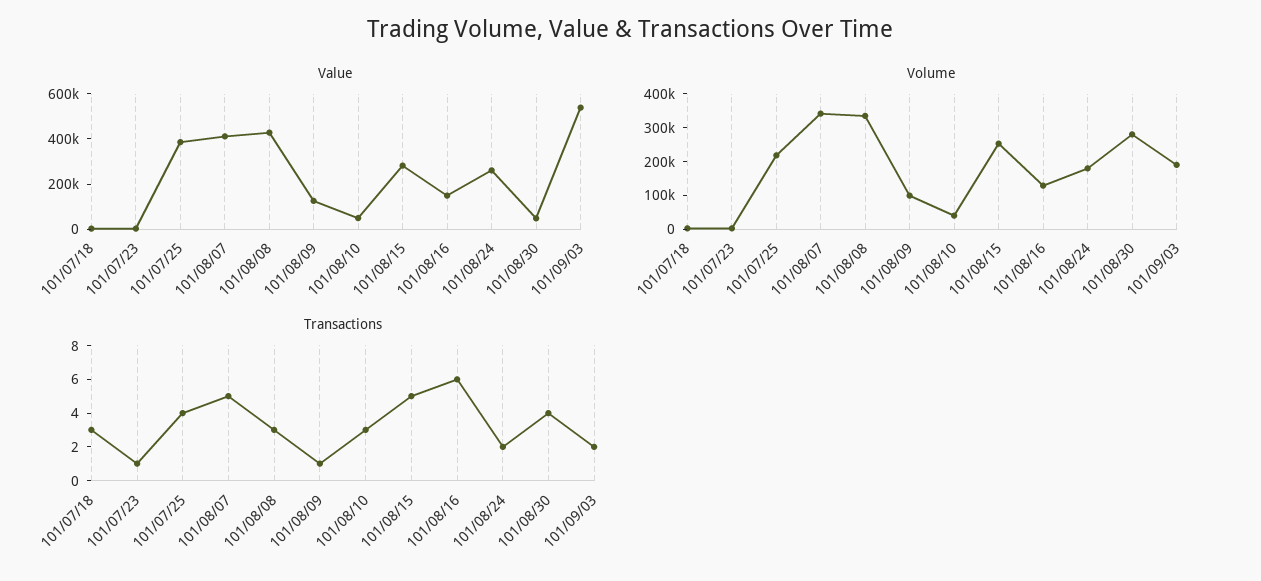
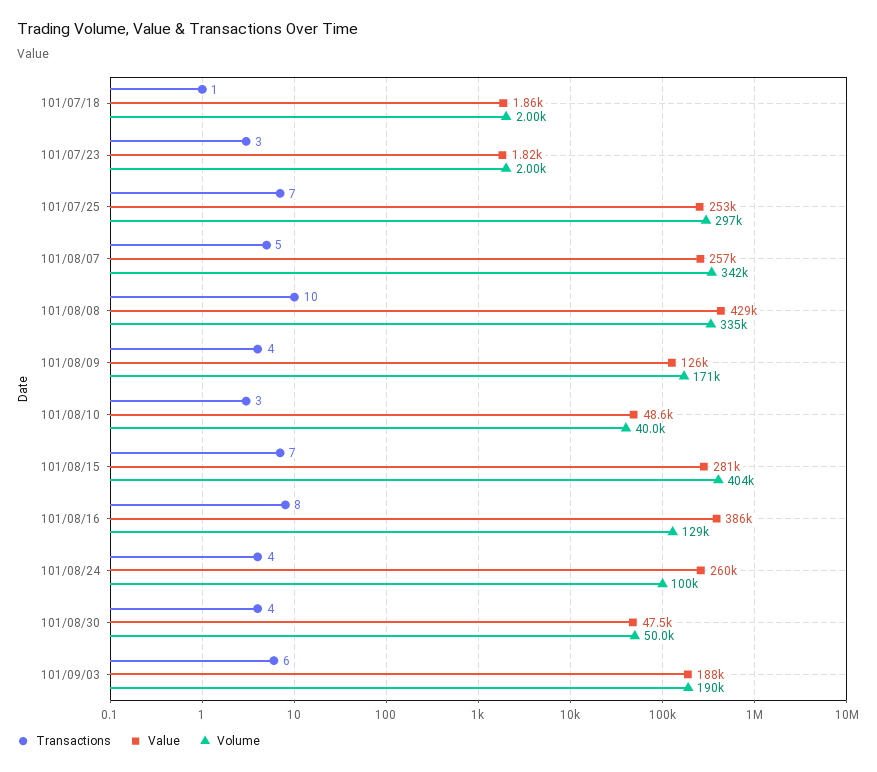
  {
    "Value": {
      "101/07/18": 1860,
      "101/07/23": 1820,
-     "101/07/25": 400000,
+     "101/07/25": 253000,
-     "101/08/07": 400000,
+     "101/08/07": 257000,
      "101/08/08": 429000,
      "101/08/09": 126000,
      "101/08/10": 48600,
      "101/08/15": 281000,
-     "101/08/16": 150000,
+     "101/08/16": 386000,
      "101/08/24": 260000,
      "101/08/30": 47500,
-     "101/09/03": 550000
+     "101/09/03": 188000
    },
    "Volume": {
      "101/07/18": 2000,
      "101/07/23": 2000,
-     "101/07/25": 225000,
+     "101/07/25": 297000,
      "101/08/07": 342000,
      "101/08/08": 335000,
-     "101/08/09": 100000,
+     "101/08/09": 171000,
      "101/08/10": 40000,
-     "101/08/15": 250000,
+     "101/08/15": 404000,
      "101/08/16": 129000,
-     "101/08/24": 175000,
+     "101/08/24": 100000,
-     "101/08/30": 275000,
+     "101/08/30": 50000,
      "101/09/03": 190000
    },
    "Transactions": {
-     "101/07/18": 3,
+     "101/07/18": 1,
-     "101/07/23": 1,
+     "101/07/23": 3,
-     "101/07/25": 4,
+     "101/07/25": 7,
      "101/08/07": 5,
-     "101/08/08": 3,
+     "101/08/08": 10,
-     "101/08/09": 1,
+     "101/08/09": 4,
      "101/08/10": 3,
-     "101/08/15": 5,
+     "101/08/15": 7,
-     "101/08/16": 6,
+     "101/08/16": 8,
-     "101/08/24": 2,
+     "101/08/24": 4,
      "101/08/30": 4,
-     "101/09/03": 2
+     "101/09/03": 6
    }
  }

